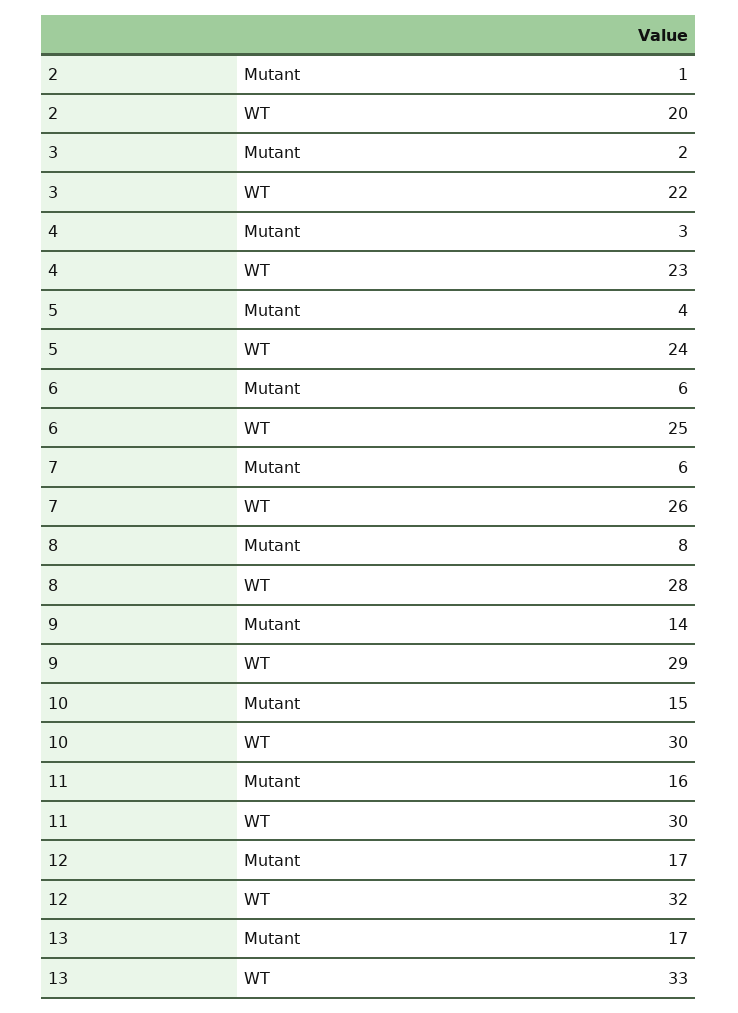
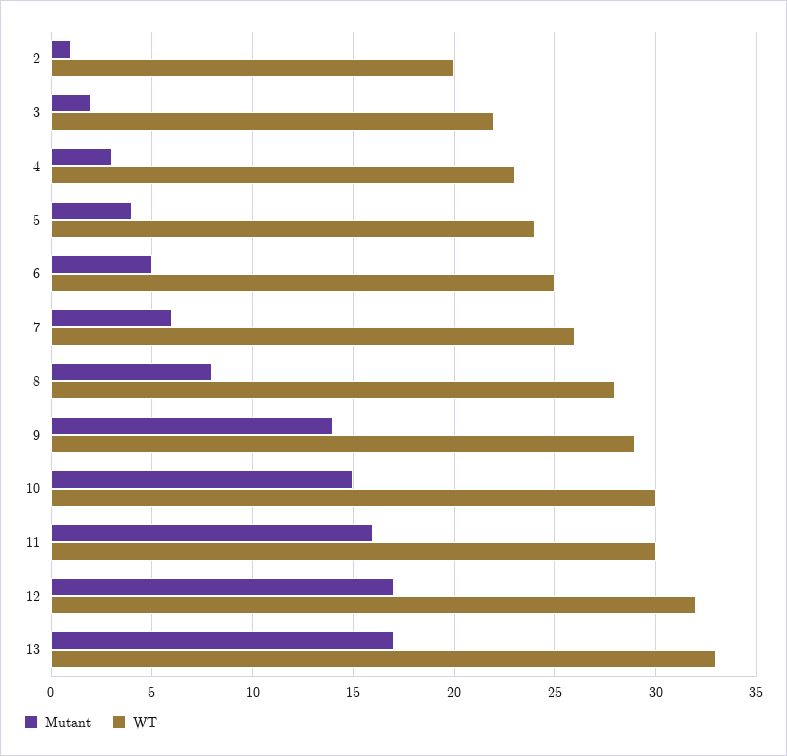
  {
    "Mutant": {
      "2": 1,
      "3": 2,
      "4": 3,
      "5": 4,
-     "6": 6,
+     "6": 5,
      "7": 6,
      "8": 8,
      "9": 14,
      "10": 15,
      "11": 16,
      "12": 17,
      "13": 17
    },
    "WT": {
      "2": 20,
      "3": 22,
      "4": 23,
      "5": 24,
      "6": 25,
      "7": 26,
      "8": 28,
      "9": 29,
      "10": 30,
      "11": 30,
      "12": 32,
      "13": 33
    }
  }

